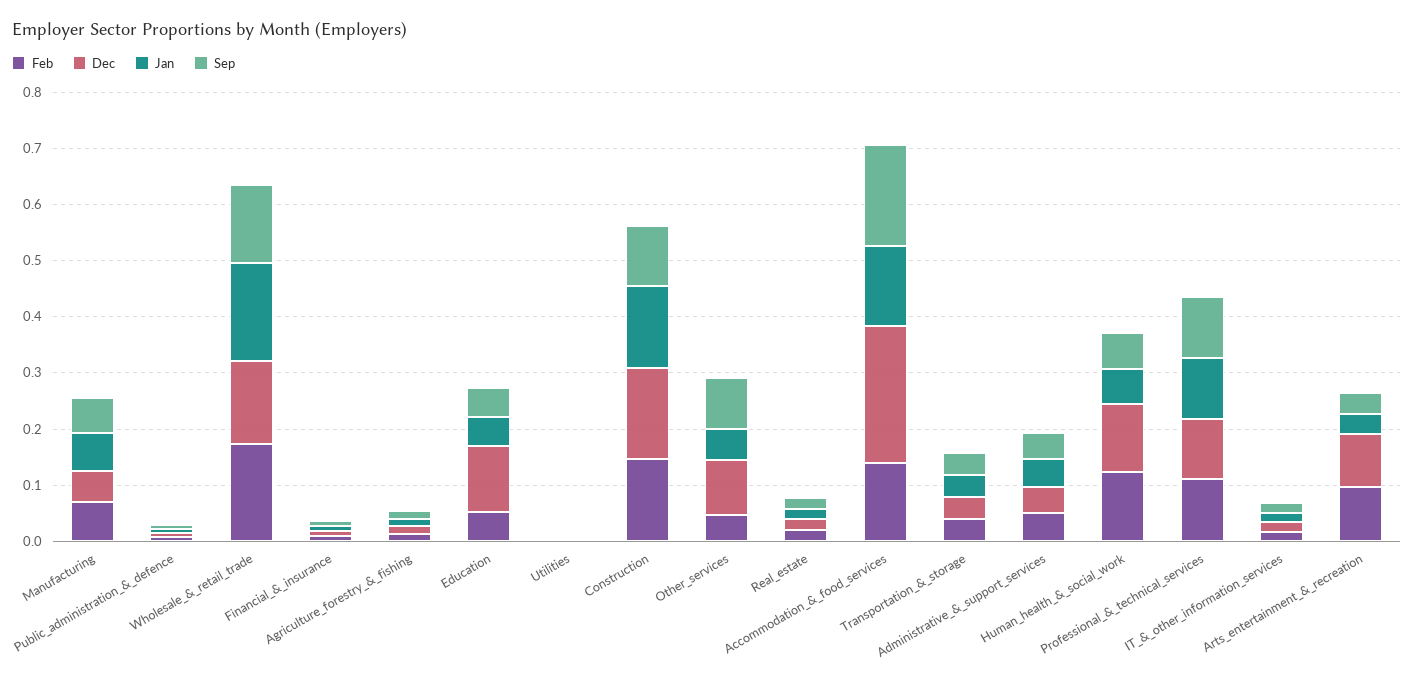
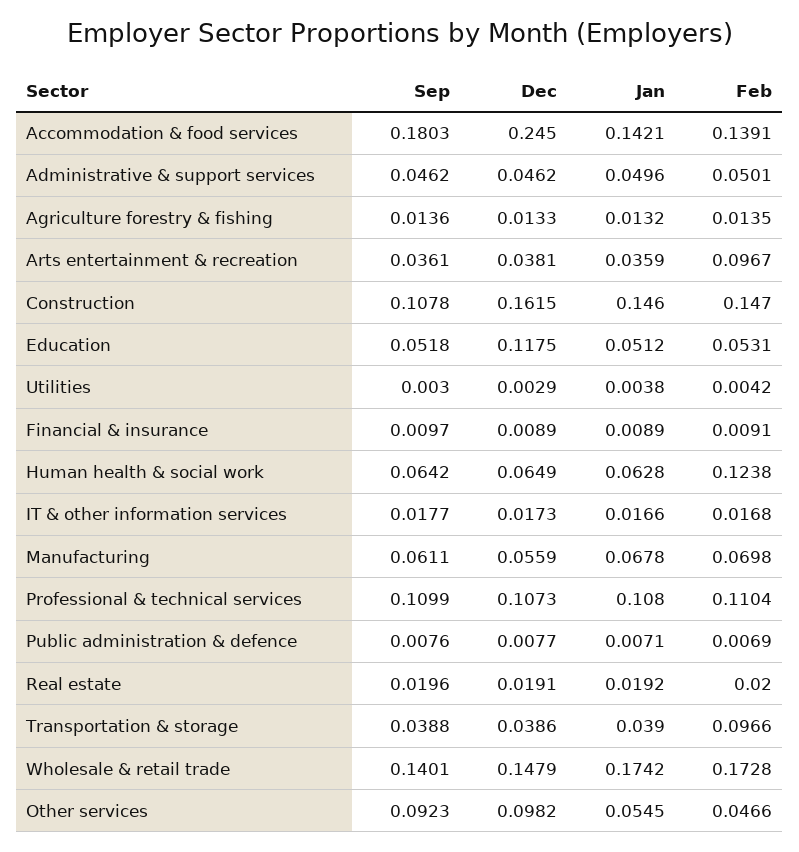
  {
    "Feb": {
      "Manufacturing": 0.0698,
      "Public_administration_&_defence": 0.0069,
      "Wholesale_&_retail_trade": 0.1728,
      "Financial_&_insurance": 0.0091,
      "Agriculture_forestry_&_fishing": 0.0135,
      "Education": 0.0531,
      "Utilities": 0.0042,
      "Construction": 0.147,
      "Other_services": 0.0466,
      "Real_estate": 0.02,
      "Accommodation_&_food_services": 0.1391,
-     "Transportation_&_storage": 0.04,
+     "Transportation_&_storage": 0.0966,
      "Administrative_&_support_services": 0.0501,
      "Human_health_&_social_work": 0.1238,
      "Professional_&_technical_services": 0.1104,
      "IT_&_other_information_services": 0.0168,
      "Arts_entertainment_&_recreation": 0.0967
    },
    "Dec": {
      "Manufacturing": 0.0559,
      "Public_administration_&_defence": 0.0077,
      "Wholesale_&_retail_trade": 0.1479,
      "Financial_&_insurance": 0.0089,
      "Agriculture_forestry_&_fishing": 0.0133,
      "Education": 0.1175,
      "Utilities": 0.0029,
      "Construction": 0.1615,
      "Other_services": 0.0982,
      "Real_estate": 0.0191,
      "Accommodation_&_food_services": 0.245,
      "Transportation_&_storage": 0.0386,
      "Administrative_&_support_services": 0.0462,
-     "Human_health_&_social_work": 0.12,
+     "Human_health_&_social_work": 0.0649,
      "Professional_&_technical_services": 0.1073,
      "IT_&_other_information_services": 0.0173,
-     "Arts_entertainment_&_recreation": 0.1
+     "Arts_entertainment_&_recreation": 0.0381
    },
    "Jan": {
      "Manufacturing": 0.0678,
      "Public_administration_&_defence": 0.0071,
      "Wholesale_&_retail_trade": 0.1742,
      "Financial_&_insurance": 0.0089,
      "Agriculture_forestry_&_fishing": 0.0132,
      "Education": 0.0512,
      "Utilities": 0.0038,
      "Construction": 0.146,
      "Other_services": 0.0545,
      "Real_estate": 0.0192,
      "Accommodation_&_food_services": 0.1421,
      "Transportation_&_storage": 0.039,
      "Administrative_&_support_services": 0.0496,
      "Human_health_&_social_work": 0.0628,
      "Professional_&_technical_services": 0.108,
      "IT_&_other_information_services": 0.0166,
      "Arts_entertainment_&_recreation": 0.0359
    },
    "Sep": {
      "Manufacturing": 0.0611,
      "Public_administration_&_defence": 0.0076,
      "Wholesale_&_retail_trade": 0.1401,
      "Financial_&_insurance": 0.0097,
      "Agriculture_forestry_&_fishing": 0.0136,
      "Education": 0.0518,
      "Utilities": 0.003,
      "Construction": 0.1078,
      "Other_services": 0.0923,
      "Real_estate": 0.0196,
      "Accommodation_&_food_services": 0.1803,
      "Transportation_&_storage": 0.0388,
      "Administrative_&_support_services": 0.0462,
      "Human_health_&_social_work": 0.0642,
      "Professional_&_technical_services": 0.1099,
      "IT_&_other_information_services": 0.0177,
      "Arts_entertainment_&_recreation": 0.0361
    }
  }

